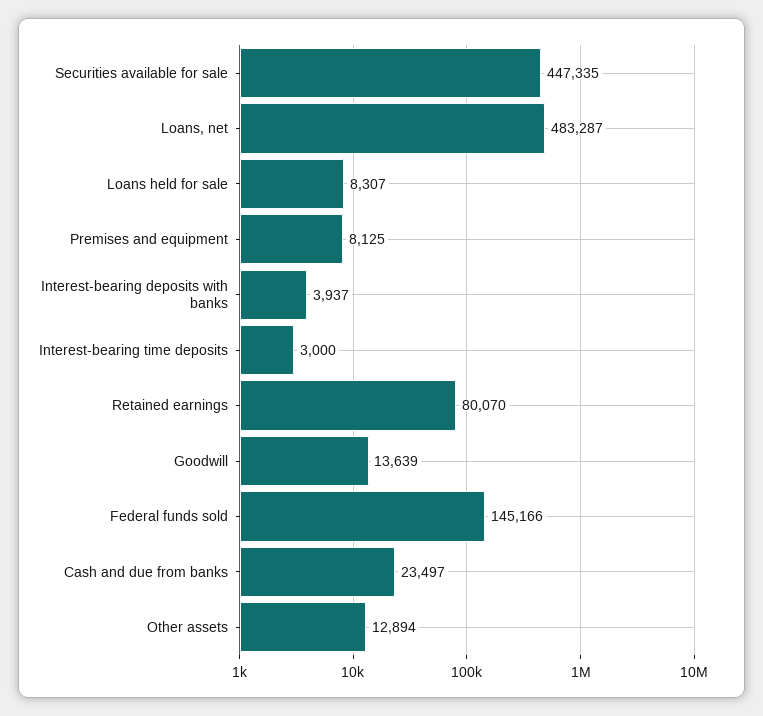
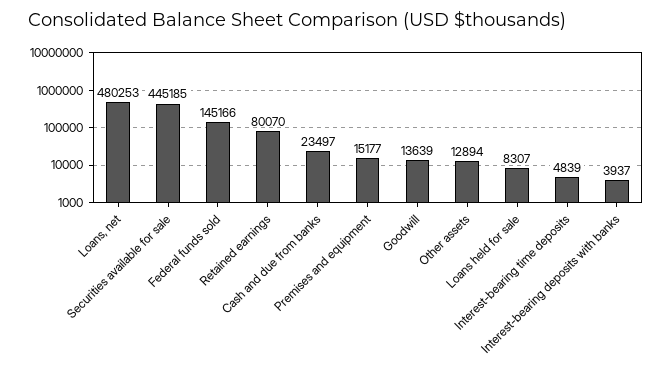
  {
-   "Securities available for sale": 447335,
+   "Securities available for sale": 445185,
-   "Loans, net": 483287,
+   "Loans, net": 480253,
    "Loans held for sale": 8307,
-   "Premises and equipment": 8125,
+   "Premises and equipment": 15177,
    "Interest-bearing deposits with banks": 3937,
-   "Interest-bearing time deposits": 3000,
+   "Interest-bearing time deposits": 4839,
    "Retained earnings": 80070,
    "Goodwill": 13639,
    "Federal funds sold": 145166,
    "Cash and due from banks": 23497,
    "Other assets": 12894
  }

